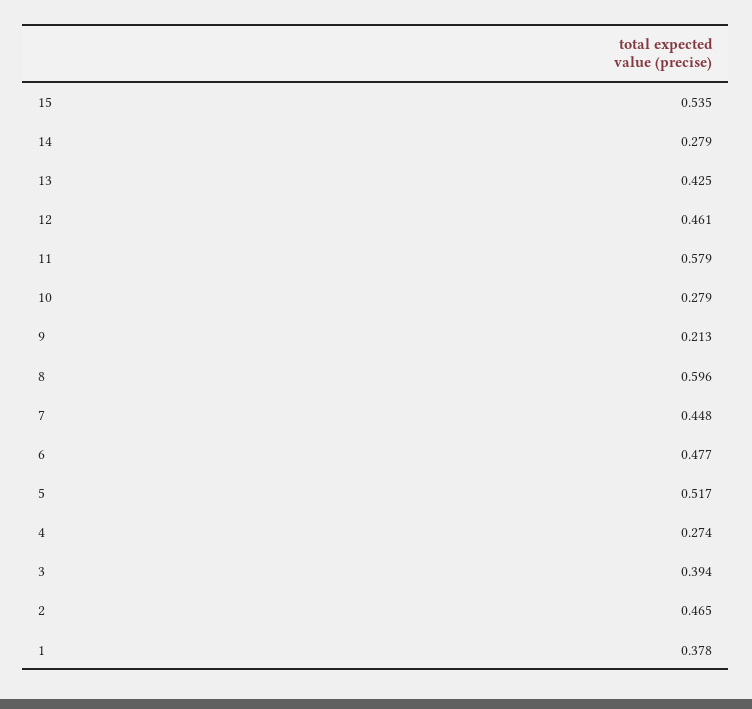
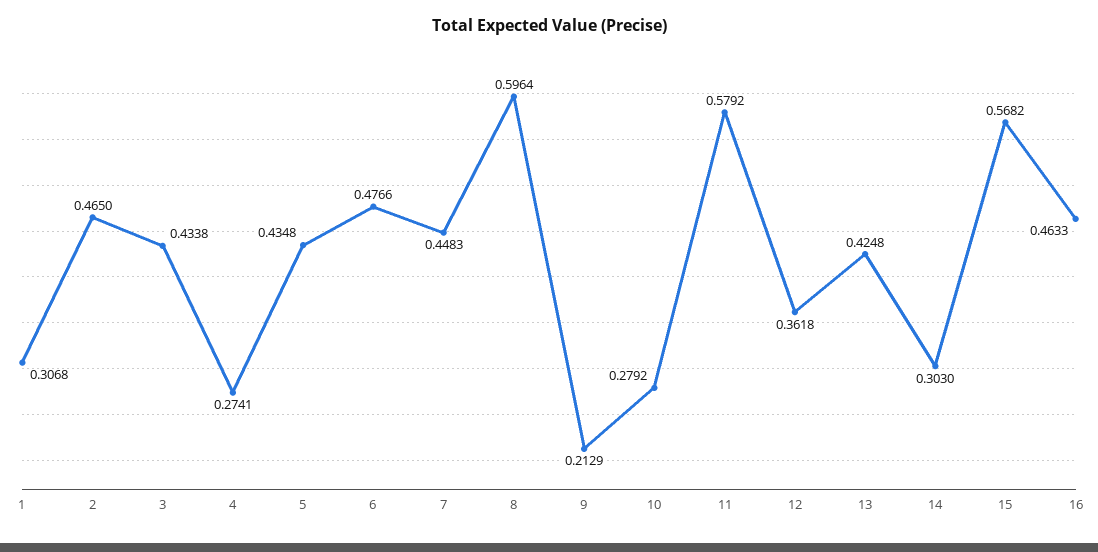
  {
-   "15": 0.535,
+   "15": 0.5682,
-   "14": 0.279,
+   "14": 0.303,
    "13": 0.4248,
-   "12": 0.461,
+   "12": 0.3618,
    "11": 0.5792,
    "10": 0.2792,
    "9": 0.2129,
    "8": 0.5964,
    "7": 0.4483,
    "6": 0.4766,
-   "5": 0.517,
+   "5": 0.4348,
    "4": 0.2741,
-   "3": 0.394,
+   "3": 0.4338,
    "2": 0.465,
-   "1": 0.378
+   "1": 0.3068,
+   "16": 0.4633
  }

